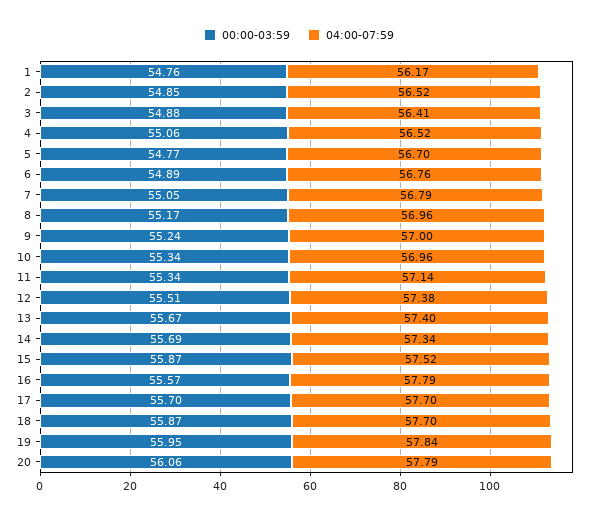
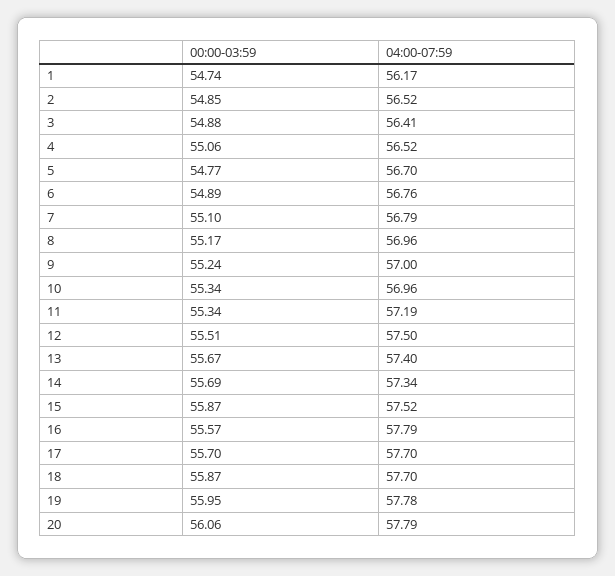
  {
    "00:00-03:59": {
-     "1": 54.76,
+     "1": 54.74,
      "2": 54.85,
      "3": 54.88,
      "4": 55.06,
      "5": 54.77,
      "6": 54.89,
-     "7": 55.05,
+     "7": 55.1,
      "8": 55.17,
      "9": 55.24,
      "10": 55.34,
      "11": 55.34,
      "12": 55.51,
      "13": 55.67,
      "14": 55.69,
      "15": 55.87,
      "16": 55.57,
      "17": 55.7,
      "18": 55.87,
      "19": 55.95,
      "20": 56.06
    },
    "04:00-07:59": {
      "1": 56.17,
      "2": 56.52,
      "3": 56.41,
      "4": 56.52,
      "5": 56.7,
      "6": 56.76,
      "7": 56.79,
      "8": 56.96,
      "9": 57,
      "10": 56.96,
-     "11": 57.14,
+     "11": 57.19,
-     "12": 57.38,
+     "12": 57.5,
      "13": 57.4,
      "14": 57.34,
      "15": 57.52,
      "16": 57.79,
      "17": 57.7,
      "18": 57.7,
-     "19": 57.84,
+     "19": 57.78,
      "20": 57.79
    }
  }

